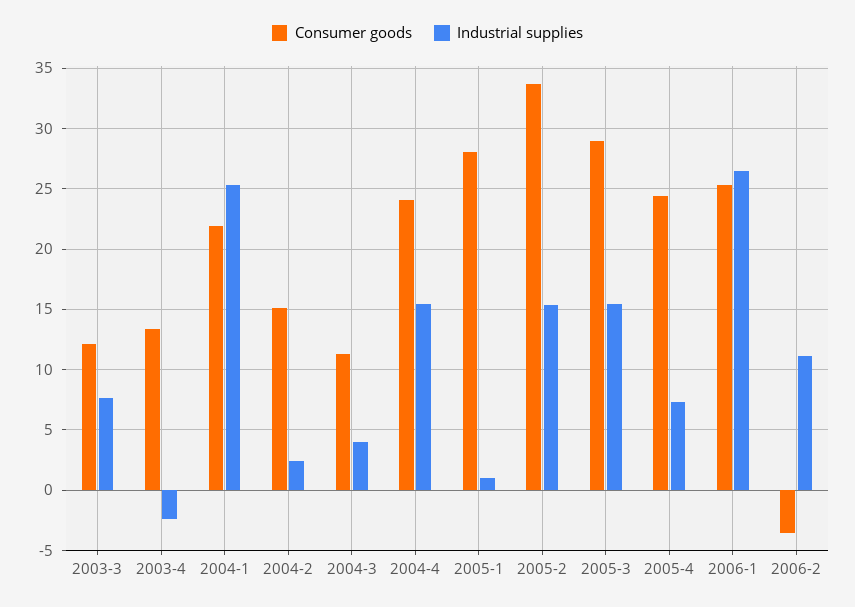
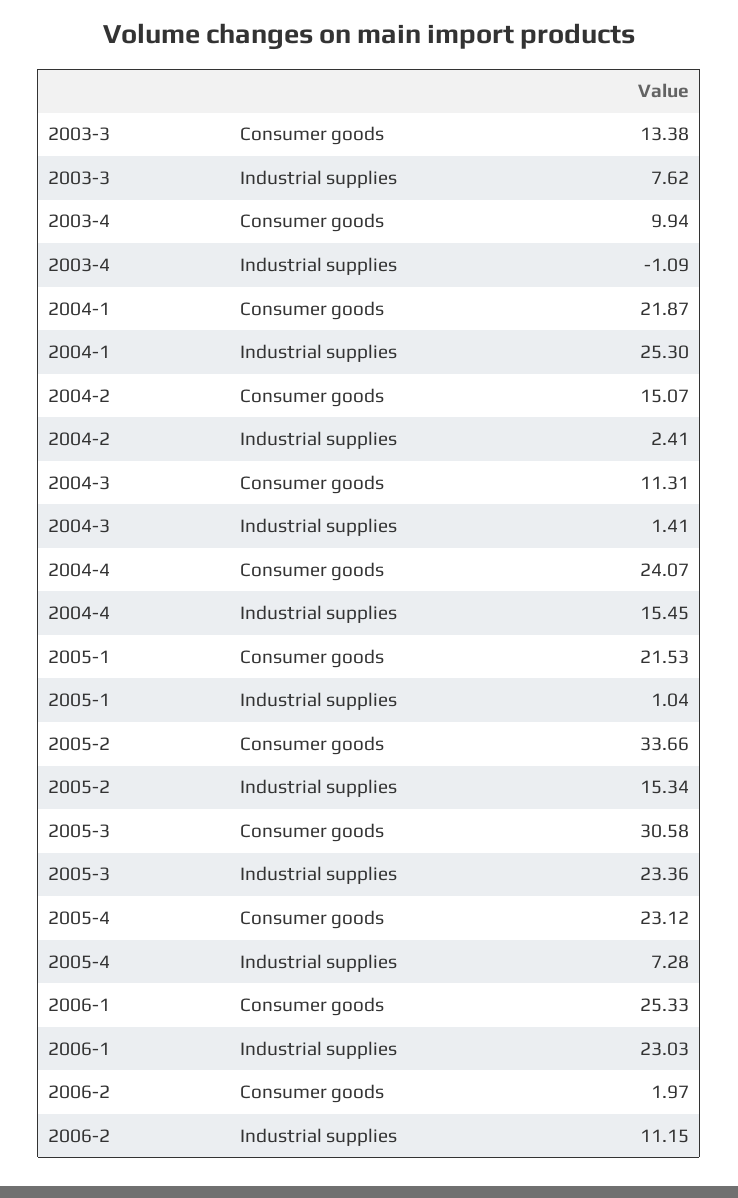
  {
    "Consumer goods": {
-     "2003-3": 12,
+     "2003-3": 13.38,
-     "2003-4": 13.5,
+     "2003-4": 9.94,
      "2004-1": 21.87,
      "2004-2": 15.07,
      "2004-3": 11.31,
      "2004-4": 24.07,
-     "2005-1": 28,
+     "2005-1": 21.53,
      "2005-2": 33.66,
-     "2005-3": 29,
+     "2005-3": 30.58,
-     "2005-4": 24.5,
+     "2005-4": 23.12,
      "2006-1": 25.33,
-     "2006-2": -3.5
+     "2006-2": 1.97
    },
    "Industrial supplies": {
      "2003-3": 7.62,
-     "2003-4": -2.5,
+     "2003-4": -1.09,
      "2004-1": 25.3,
      "2004-2": 2.41,
-     "2004-3": 4,
+     "2004-3": 1.41,
      "2004-4": 15.45,
      "2005-1": 1.04,
      "2005-2": 15.34,
-     "2005-3": 15.5,
+     "2005-3": 23.36,
      "2005-4": 7.28,
-     "2006-1": 26.5,
+     "2006-1": 23.03,
      "2006-2": 11.15
    }
  }

